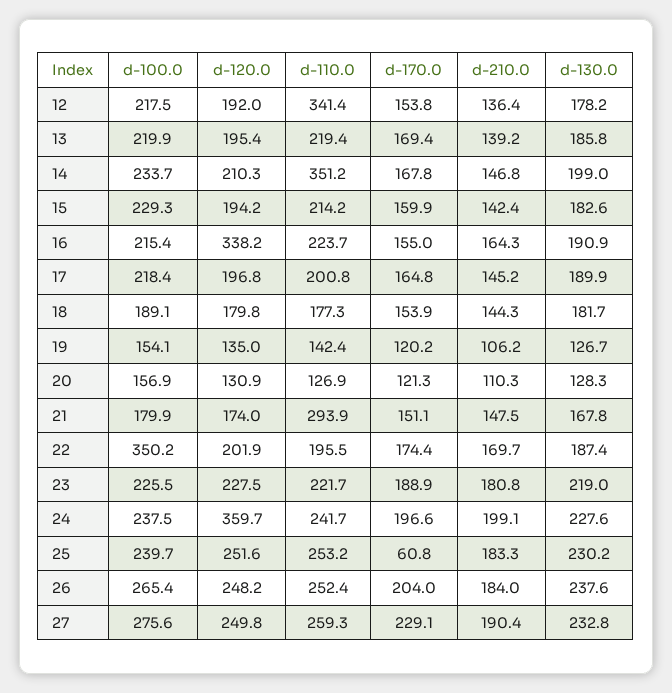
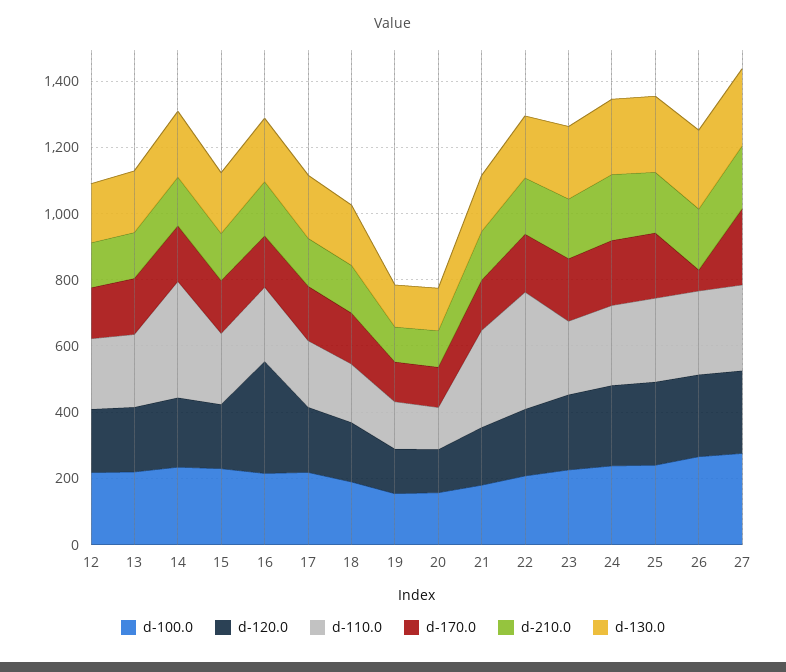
  {
    "d-100.0": {
      "12": 217.5,
      "13": 219.9,
      "14": 233.7,
      "15": 229.3,
      "16": 215.4,
      "17": 218.4,
      "18": 189.1,
      "19": 154.1,
      "20": 156.9,
      "21": 179.9,
-     "22": 350.2,
+     "22": 200,
      "23": 225.5,
      "24": 237.5,
      "25": 239.7,
      "26": 265.4,
      "27": 275.6
    },
    "d-120.0": {
      "12": 192,
      "13": 195.4,
      "14": 210.3,
      "15": 194.2,
      "16": 338.2,
      "17": 196.8,
      "18": 179.8,
      "19": 135,
      "20": 130.9,
      "21": 174,
      "22": 201.9,
      "23": 227.5,
-     "24": 359.7,
+     "24": 250,
      "25": 251.6,
      "26": 248.2,
      "27": 249.8
    },
    "d-110.0": {
-     "12": 341.4,
+     "12": 200,
      "13": 219.4,
      "14": 351.2,
      "15": 214.2,
      "16": 223.7,
      "17": 200.8,
      "18": 177.3,
      "19": 142.4,
      "20": 126.9,
      "21": 293.9,
-     "22": 195.5,
+     "22": 350,
      "23": 221.7,
      "24": 241.7,
      "25": 253.2,
      "26": 252.4,
      "27": 259.3
    },
    "d-170.0": {
      "12": 153.8,
      "13": 169.4,
      "14": 167.8,
      "15": 159.9,
      "16": 155,
      "17": 164.8,
      "18": 153.9,
      "19": 120.2,
      "20": 121.3,
      "21": 151.1,
      "22": 174.4,
      "23": 188.9,
      "24": 196.6,
-     "25": 60.8,
+     "25": 200,
-     "26": 204,
+     "26": 50,
      "27": 229.1
    },
    "d-210.0": {
      "12": 136.4,
      "13": 139.2,
      "14": 146.8,
      "15": 142.4,
      "16": 164.3,
      "17": 145.2,
      "18": 144.3,
      "19": 106.2,
      "20": 110.3,
      "21": 147.5,
      "22": 169.7,
      "23": 180.8,
      "24": 199.1,
      "25": 183.3,
      "26": 184,
      "27": 190.4
    },
    "d-130.0": {
      "12": 178.2,
      "13": 185.8,
      "14": 199,
      "15": 182.6,
      "16": 190.9,
      "17": 189.9,
      "18": 181.7,
      "19": 126.7,
      "20": 128.3,
      "21": 167.8,
      "22": 187.4,
      "23": 219,
      "24": 227.6,
      "25": 230.2,
      "26": 237.6,
      "27": 232.8
    }
  }

